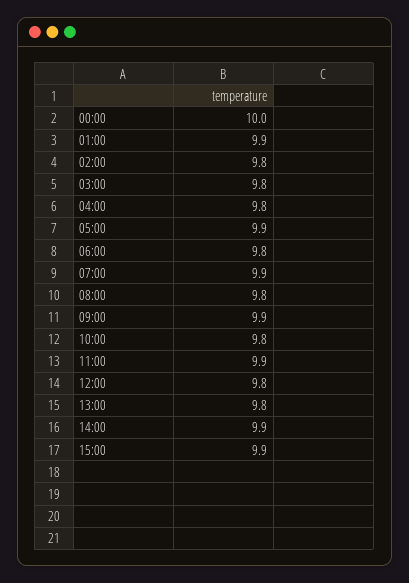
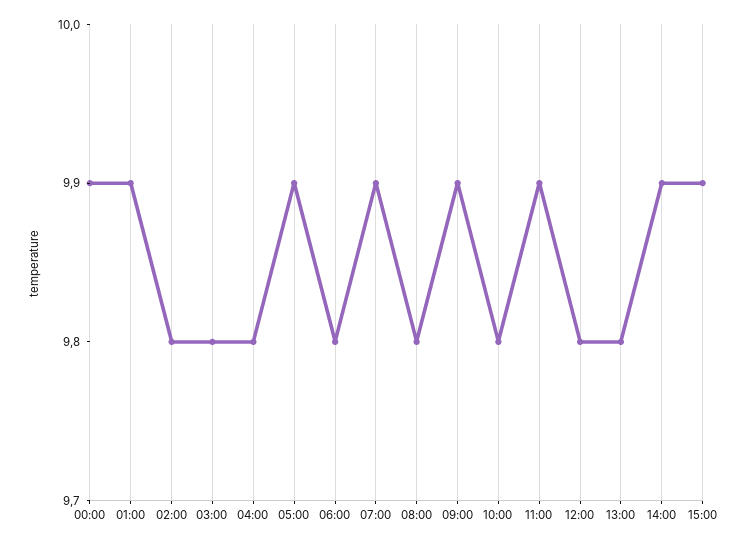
  {
-   "00:00": 10,
+   "00:00": 9.9,
    "01:00": 9.9,
    "02:00": 9.8,
    "03:00": 9.8,
    "04:00": 9.8,
    "05:00": 9.9,
    "06:00": 9.8,
    "07:00": 9.9,
    "08:00": 9.8,
    "09:00": 9.9,
    "10:00": 9.8,
    "11:00": 9.9,
    "12:00": 9.8,
    "13:00": 9.8,
    "14:00": 9.9,
    "15:00": 9.9
  }

